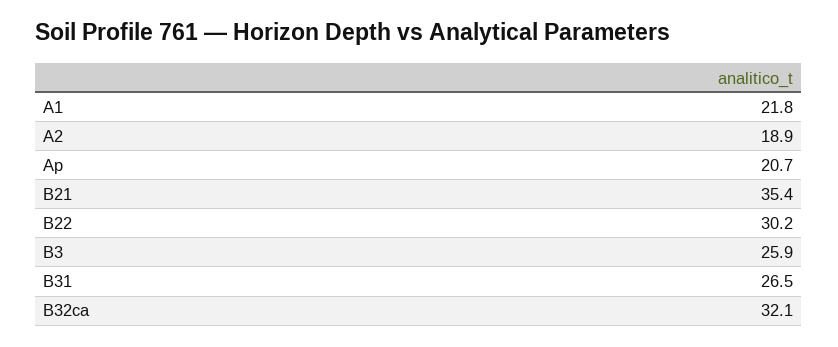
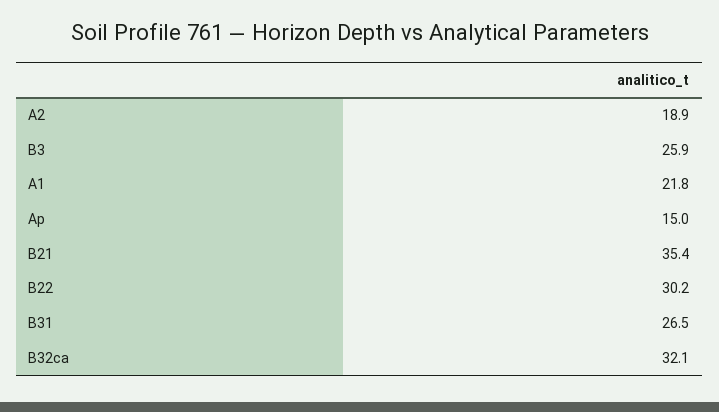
  {
    "A1": 21.8,
    "A2": 18.9,
-   "Ap": 20.7,
+   "Ap": 15,
    "B21": 35.4,
    "B22": 30.2,
    "B3": 25.9,
    "B31": 26.5,
    "B32ca": 32.1
  }

